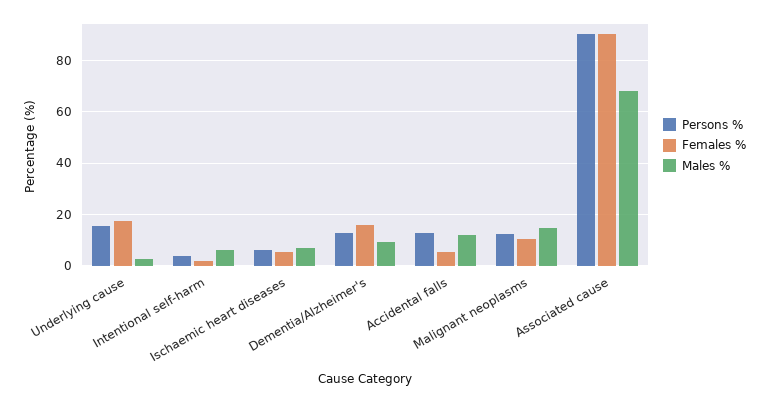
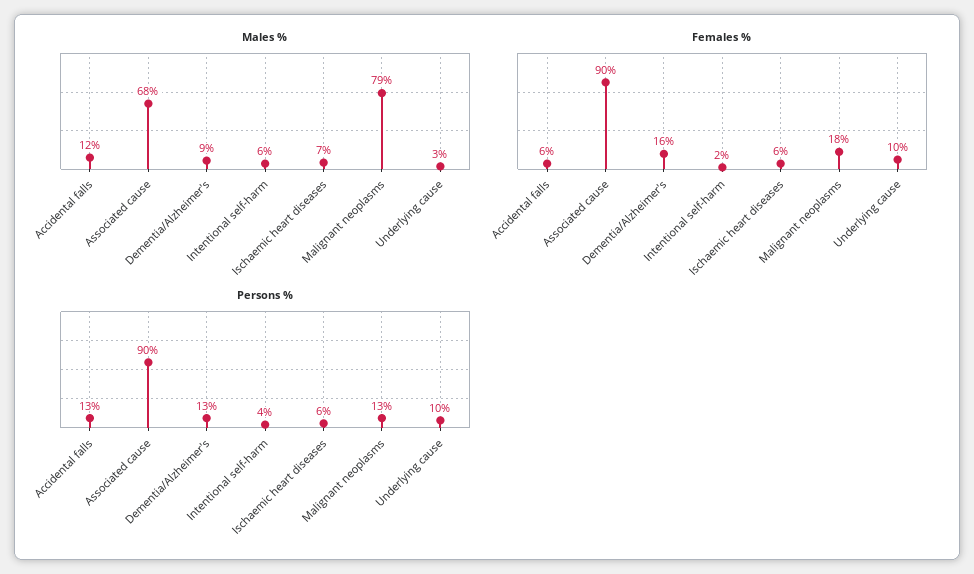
  {
    "Persons %": {
-     "Underlying cause": 15,
+     "Underlying cause": 10,
      "Intentional self-harm": 4,
      "Ischaemic heart diseases": 6,
      "Dementia/Alzheimer's": 13,
      "Accidental falls": 13,
      "Malignant neoplasms": 13,
      "Associated cause": 90
    },
    "Females %": {
-     "Underlying cause": 17.5,
+     "Underlying cause": 10,
      "Intentional self-harm": 2,
      "Ischaemic heart diseases": 6,
      "Dementia/Alzheimer's": 16,
      "Accidental falls": 6,
-     "Malignant neoplasms": 10,
+     "Malignant neoplasms": 18,
      "Associated cause": 90
    },
    "Males %": {
      "Underlying cause": 3,
      "Intentional self-harm": 6,
      "Ischaemic heart diseases": 7,
      "Dementia/Alzheimer's": 9,
      "Accidental falls": 12,
-     "Malignant neoplasms": 15,
+     "Malignant neoplasms": 79,
      "Associated cause": 68
    }
  }

